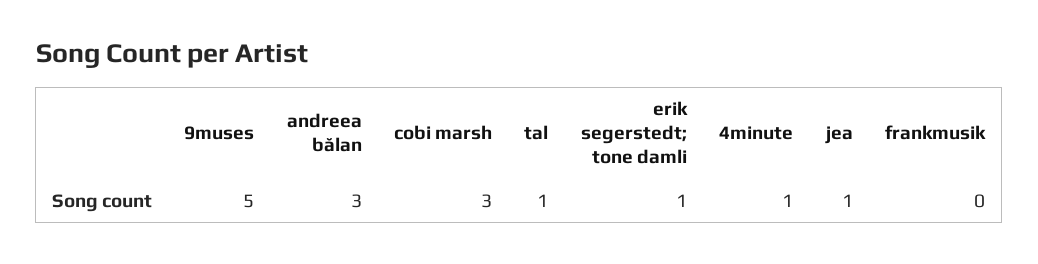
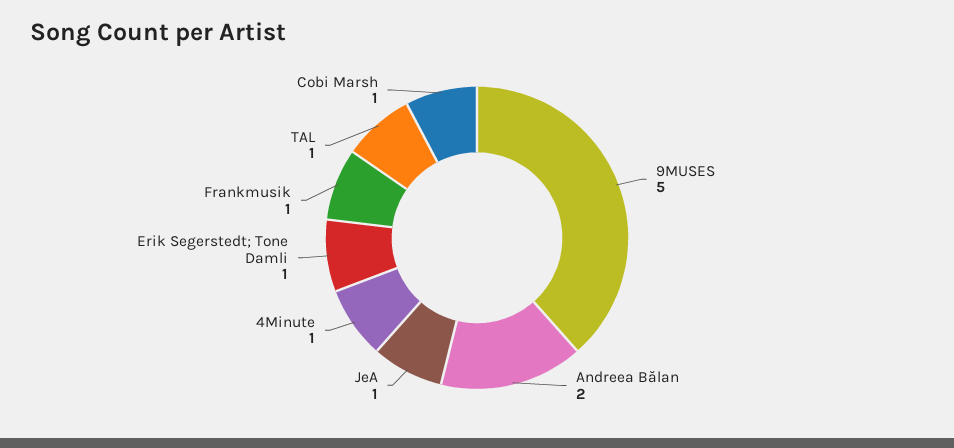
  {
    "9muses": 5,
-   "andreea bălan": 3,
+   "andreea bălan": 2,
-   "cobi marsh": 3,
+   "cobi marsh": 1,
    "tal": 1,
    "erik segerstedt; tone damli": 1,
    "4minute": 1,
    "jea": 1,
-   "frankmusik": 0
+   "frankmusik": 1
  }

